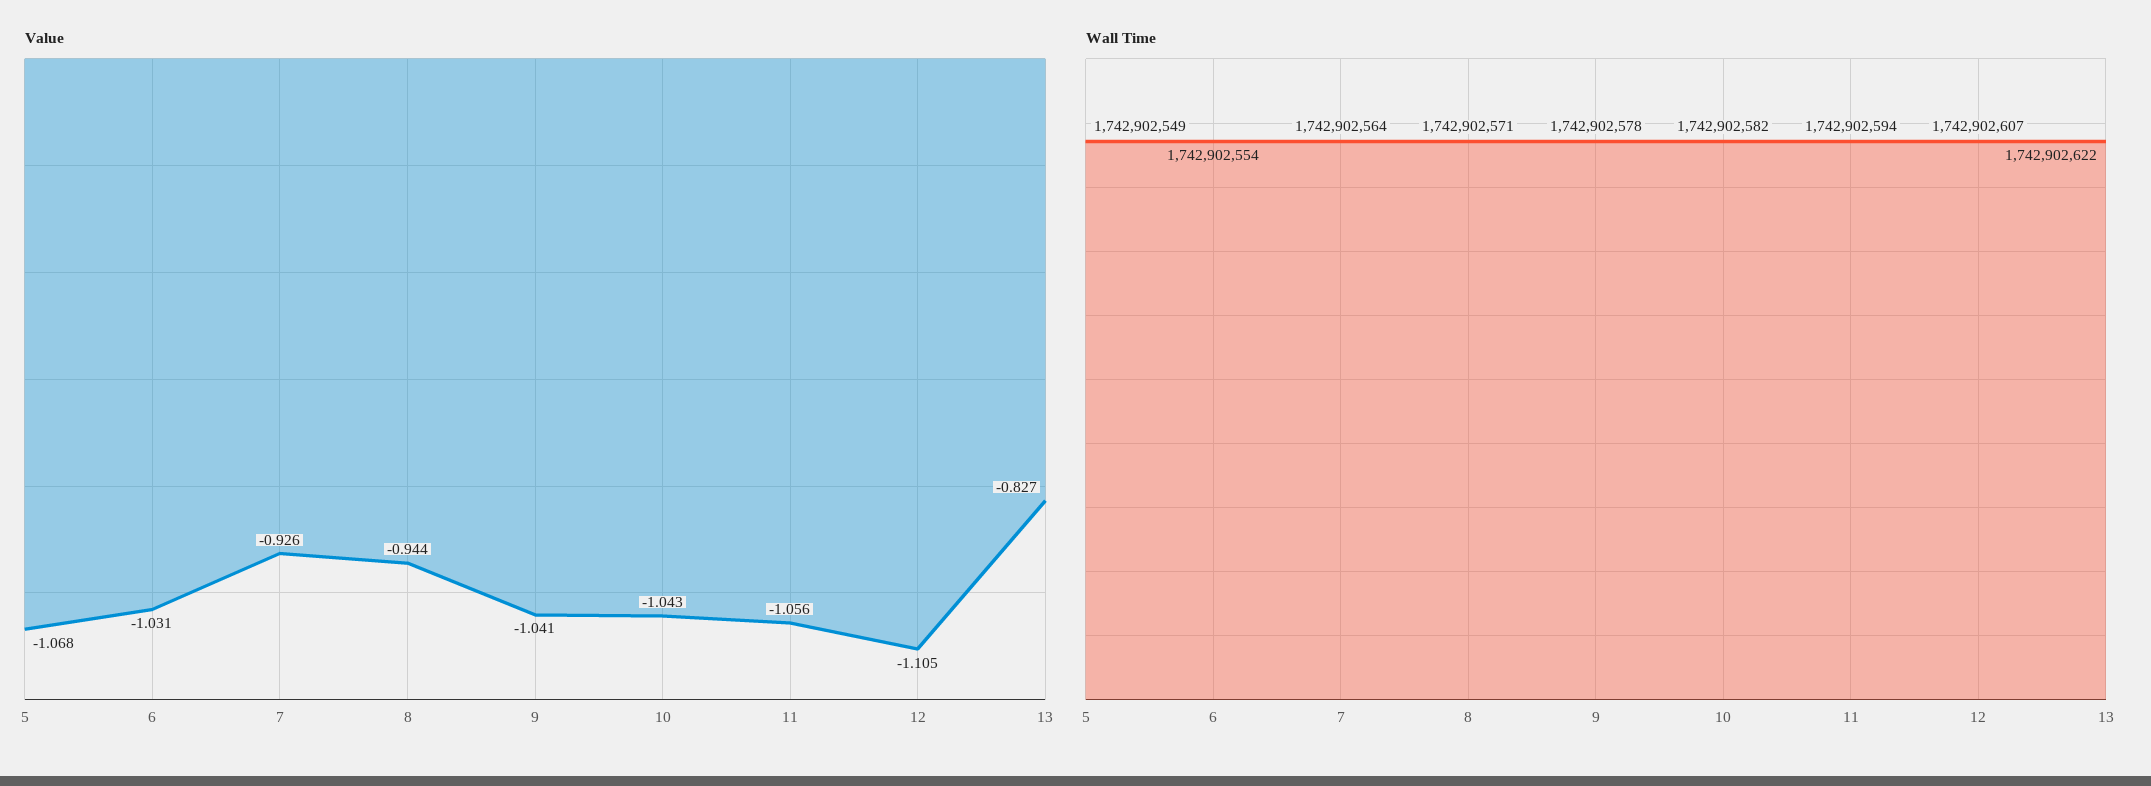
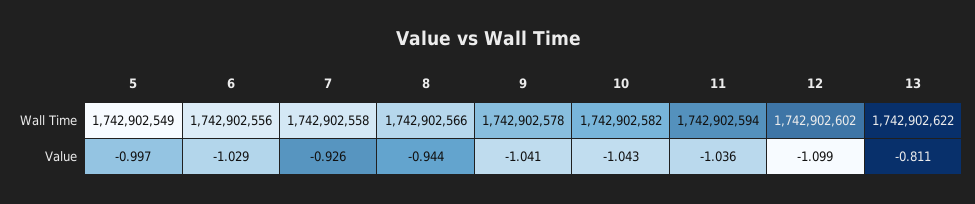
  {
    "Value": {
-     "5": -1.068,
+     "5": -0.997,
-     "6": -1.031,
+     "6": -1.029,
      "7": -0.926,
      "8": -0.944,
      "9": -1.041,
      "10": -1.043,
-     "11": -1.056,
+     "11": -1.036,
-     "12": -1.105,
+     "12": -1.099,
-     "13": -0.827
+     "13": -0.811
    },
    "Wall Time": {
      "5": 1742902549,
-     "6": 1742902554,
+     "6": 1742902556,
-     "7": 1742902564,
+     "7": 1742902558,
-     "8": 1742902571,
+     "8": 1742902566,
      "9": 1742902578,
      "10": 1742902582,
      "11": 1742902594,
-     "12": 1742902607,
+     "12": 1742902602,
      "13": 1742902622
    }
  }

